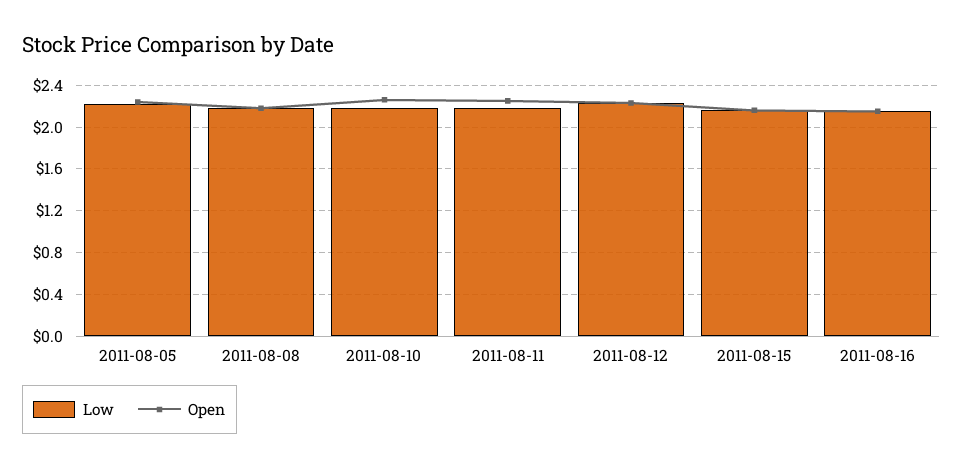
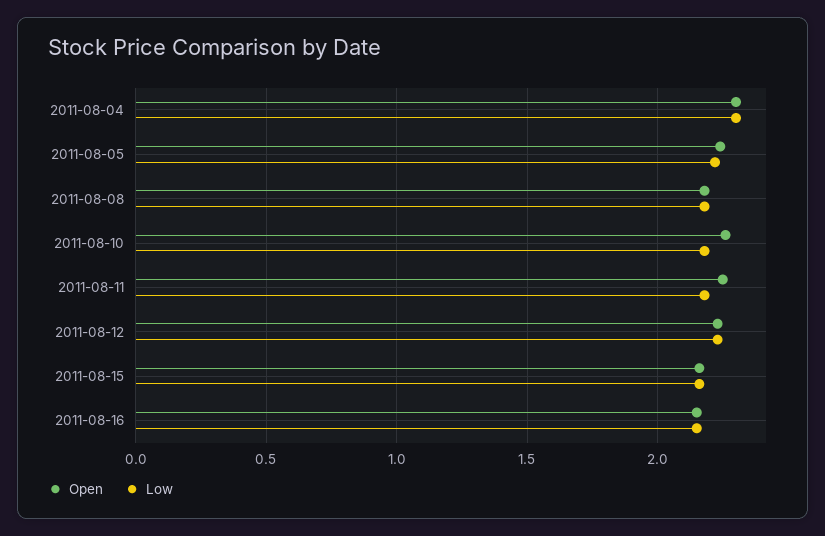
  {
    "Low": {
      "2011-08-05": 2.2,
      "2011-08-08": 2.2,
      "2011-08-10": 2.2,
      "2011-08-11": 2.2,
      "2011-08-12": 2.25,
      "2011-08-15": 2.15,
-     "2011-08-16": 2.15
+     "2011-08-16": 2.15,
+     "2011-08-04": 2.3
    },
    "Open": {
      "2011-08-05": 2.25,
      "2011-08-08": 2.2,
      "2011-08-10": 2.25,
      "2011-08-11": 2.25,
      "2011-08-12": 2.25,
      "2011-08-15": 2.15,
-     "2011-08-16": 2.15
+     "2011-08-16": 2.15,
+     "2011-08-04": 2.3
    }
  }

